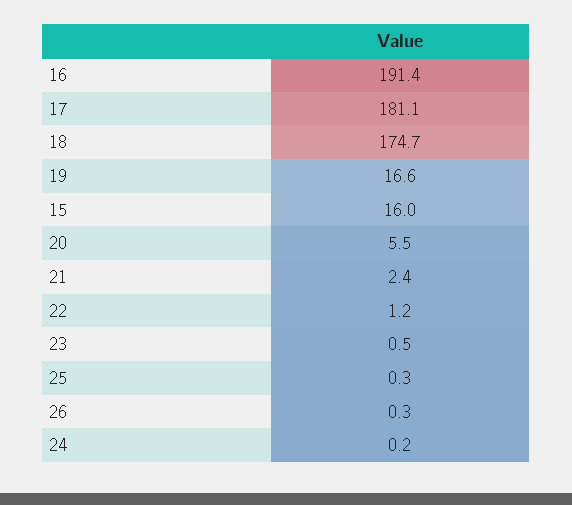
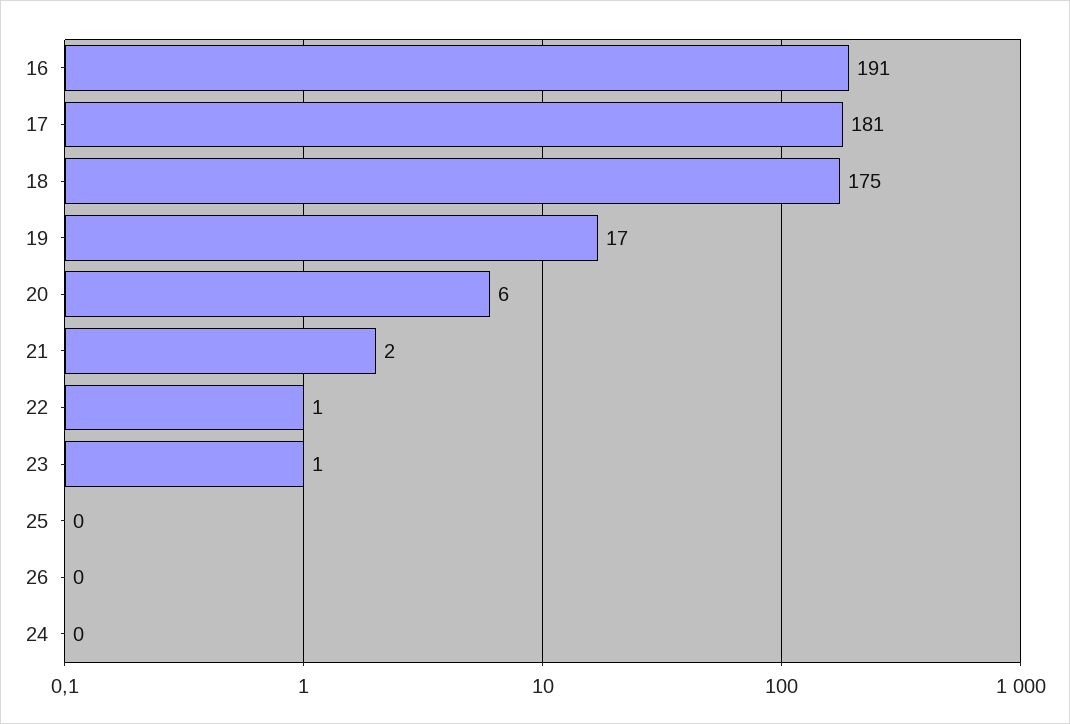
  {
    "16": 191.4,
    "17": 181.1,
    "18": 174.7,
    "19": 16.6,
-   "15": 16,
    "20": 5.5,
    "21": 2.4,
    "22": 1.2,
    "23": 0.5,
    "25": 0.3,
    "26": 0.3,
    "24": 0.2
  }

